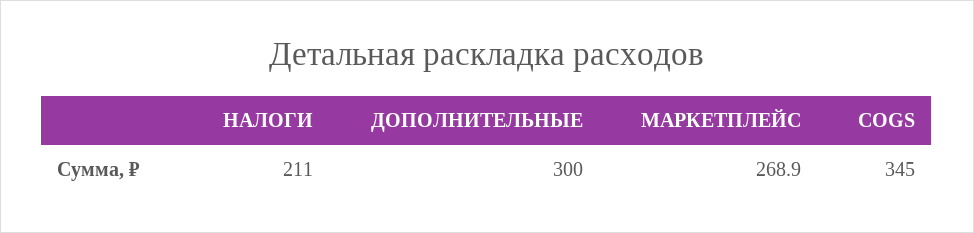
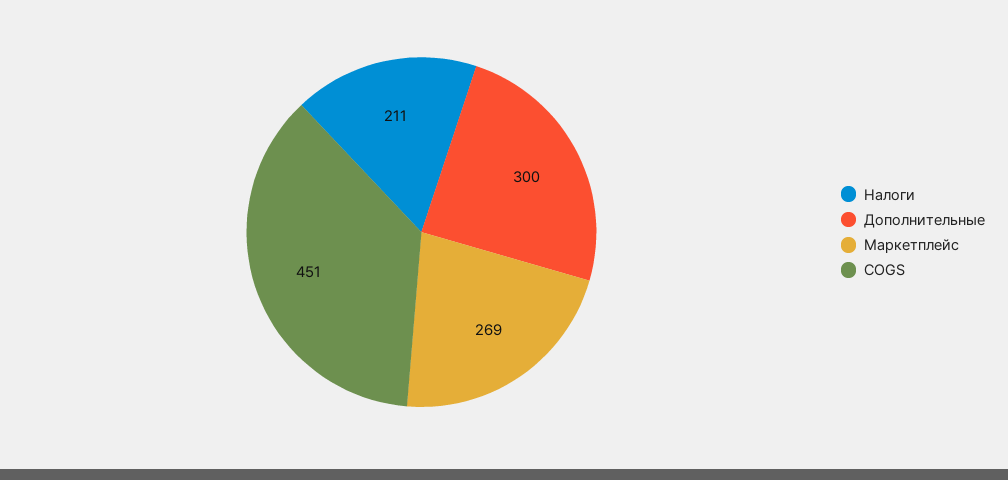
  {
    "НАЛОГИ": 211,
    "ДОПОЛНИТЕЛЬНЫЕ": 300,
    "МАРКЕТПЛЕЙС": 268.9,
-   "COGS": 345
+   "COGS": 451
  }

